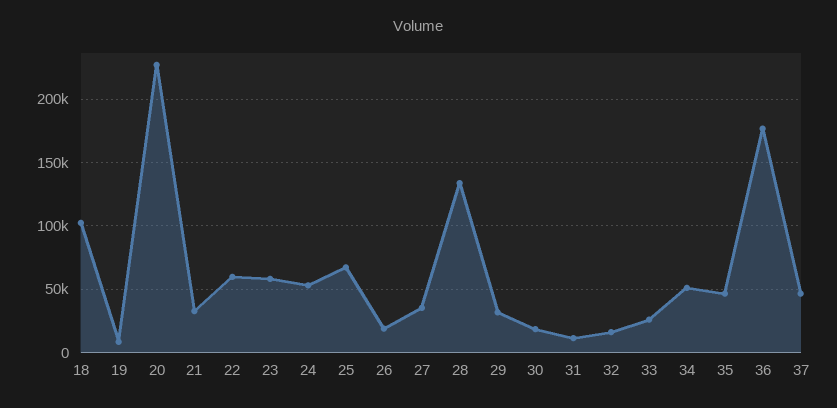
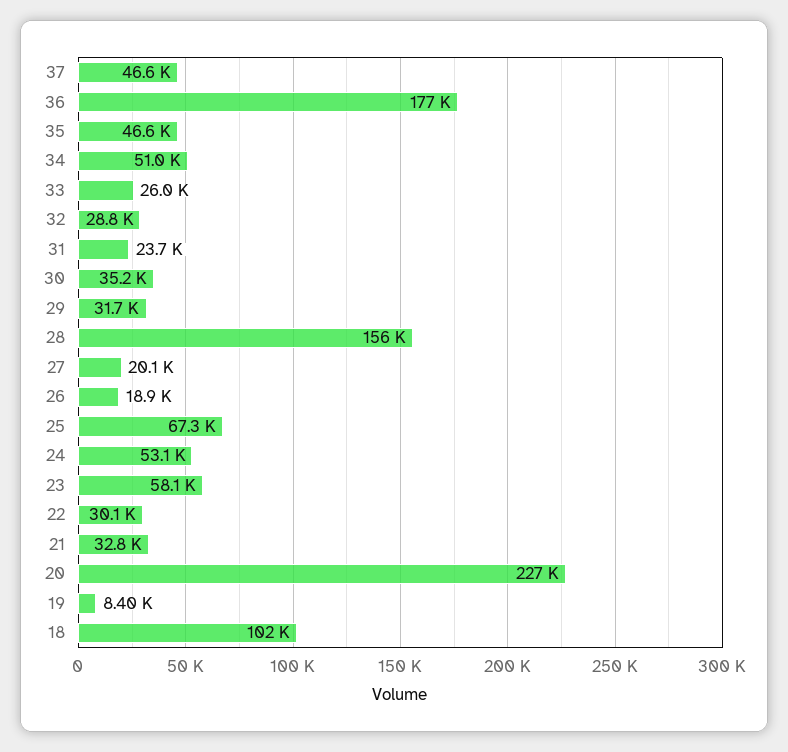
  {
    "18": 102000,
    "19": 8400,
    "20": 227000,
    "21": 32800,
-   "22": 60000,
+   "22": 30100,
    "23": 58100,
    "24": 53100,
    "25": 67300,
    "26": 18900,
-   "27": 35000,
+   "27": 20100,
-   "28": 135000,
+   "28": 156000,
    "29": 31700,
-   "30": 20000,
+   "30": 35200,
-   "31": 10000,
+   "31": 23700,
-   "32": 15000,
+   "32": 28800,
    "33": 26000,
    "34": 51000,
    "35": 46600,
    "36": 177000,
    "37": 46600
  }

